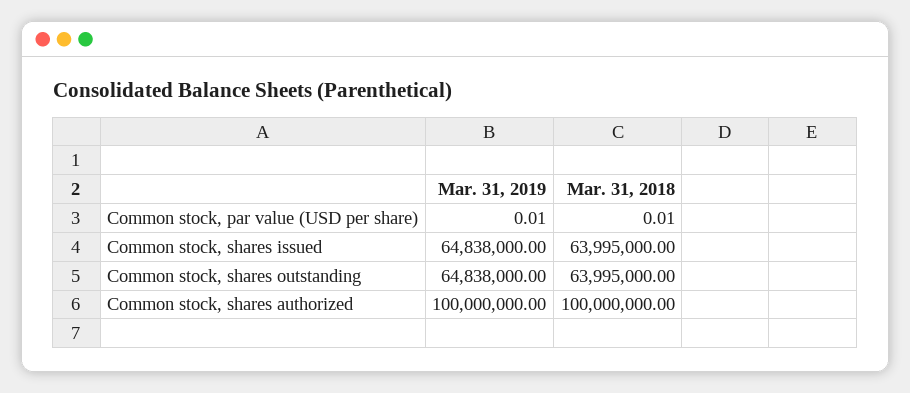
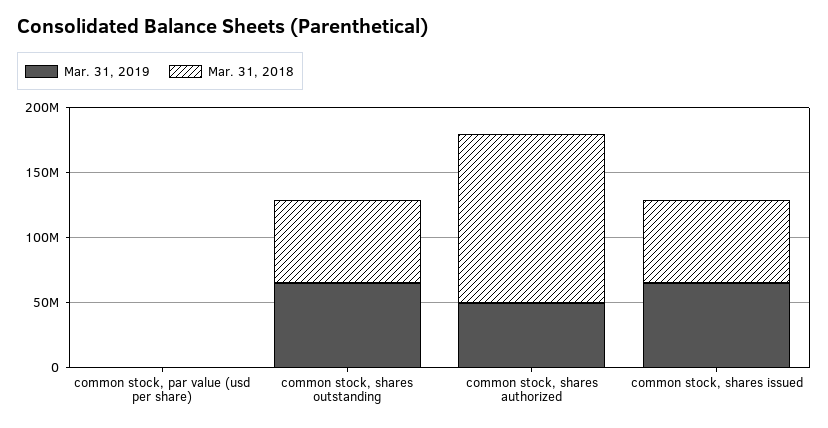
  {
    "Mar. 31, 2019": {
      "Common stock, par value (USD per share)": 0.01,
      "Common stock, shares issued": 64838000,
      "Common stock, shares outstanding": 64838000,
-     "Common stock, shares authorized": 100000000
+     "Common stock, shares authorized": 50000000
    },
    "Mar. 31, 2018": {
      "Common stock, par value (USD per share)": 0.01,
      "Common stock, shares issued": 63995000,
      "Common stock, shares outstanding": 63995000,
-     "Common stock, shares authorized": 100000000
+     "Common stock, shares authorized": 130000000
    }
  }

